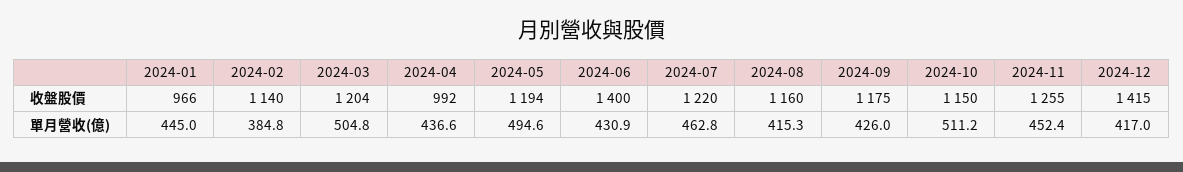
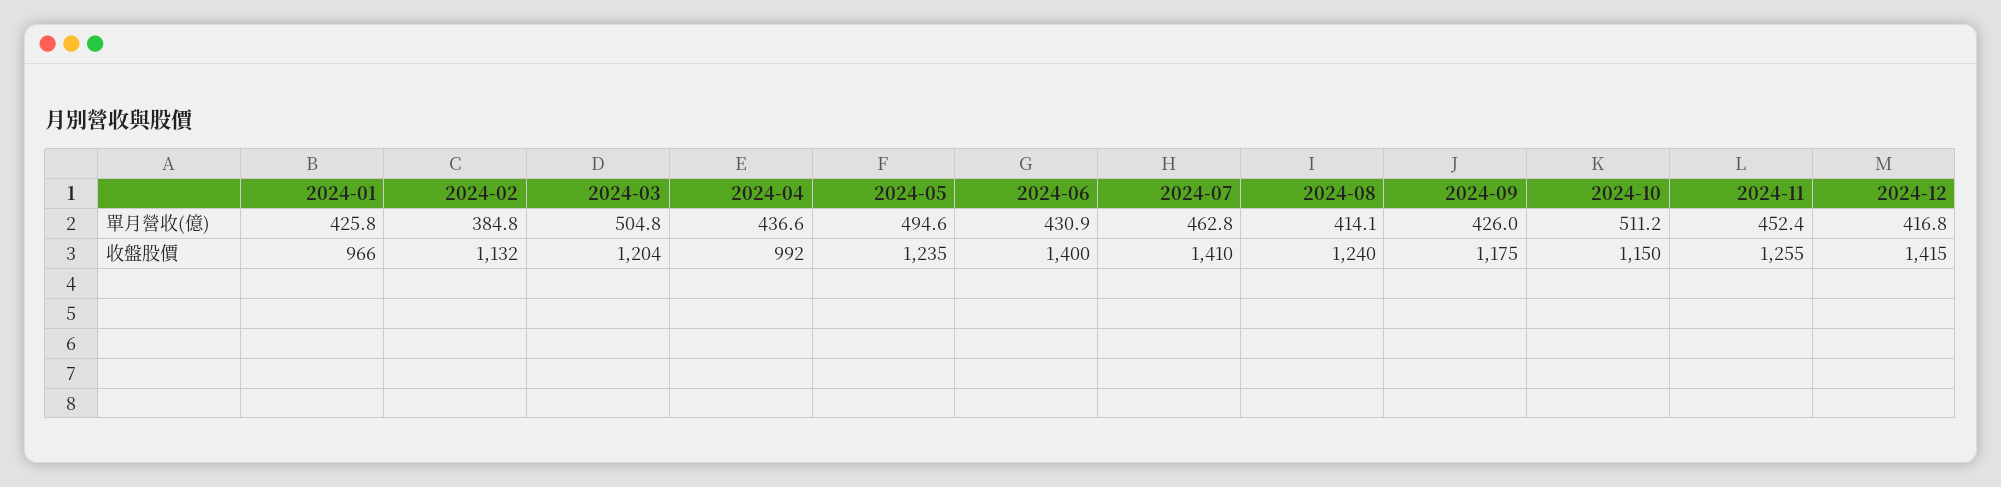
  {
    "2024-01": {
      "收盤股價": 966,
-     "單月營收(億)": 445
+     "單月營收(億)": 425.8
    },
    "2024-02": {
-     "收盤股價": 1140,
+     "收盤股價": 1132,
      "單月營收(億)": 384.8
    },
    "2024-03": {
      "收盤股價": 1204,
      "單月營收(億)": 504.8
    },
    "2024-04": {
      "收盤股價": 992,
      "單月營收(億)": 436.6
    },
    "2024-05": {
-     "收盤股價": 1194,
+     "收盤股價": 1235,
      "單月營收(億)": 494.6
    },
    "2024-06": {
      "收盤股價": 1400,
      "單月營收(億)": 430.9
    },
    "2024-07": {
-     "收盤股價": 1220,
+     "收盤股價": 1410,
      "單月營收(億)": 462.8
    },
    "2024-08": {
-     "收盤股價": 1160,
+     "收盤股價": 1240,
-     "單月營收(億)": 415.3
+     "單月營收(億)": 414.1
    },
    "2024-09": {
      "收盤股價": 1175,
      "單月營收(億)": 426
    },
    "2024-10": {
      "收盤股價": 1150,
      "單月營收(億)": 511.2
    },
    "2024-11": {
      "收盤股價": 1255,
      "單月營收(億)": 452.4
    },
    "2024-12": {
      "收盤股價": 1415,
-     "單月營收(億)": 417
+     "單月營收(億)": 416.8
    }
  }

